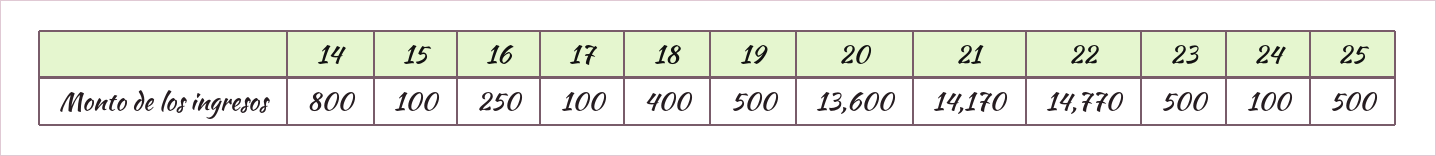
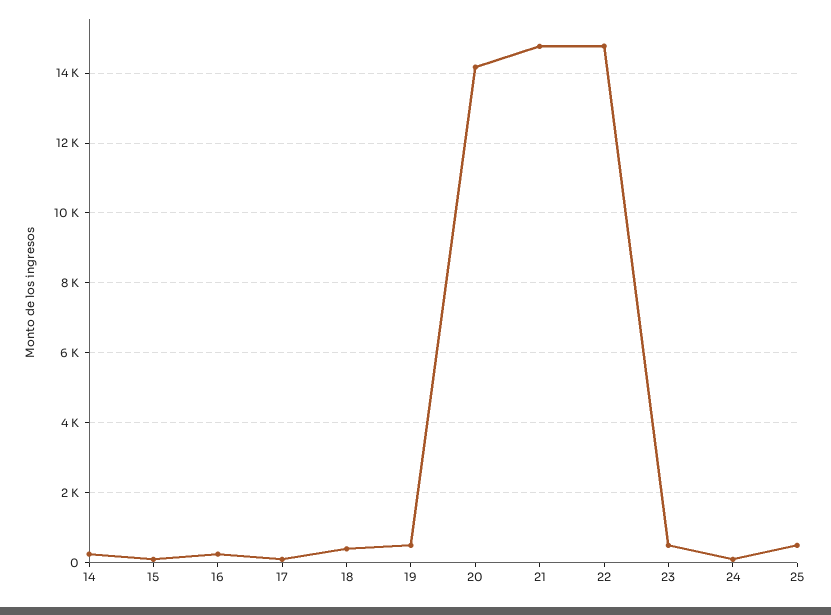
  {
-   "14": 800,
+   "14": 200,
    "15": 100,
    "16": 250,
    "17": 100,
    "18": 400,
    "19": 500,
-   "20": 13600,
+   "20": 14200,
-   "21": 14170,
+   "21": 14800,
    "22": 14770,
    "23": 500,
    "24": 100,
    "25": 500
  }

